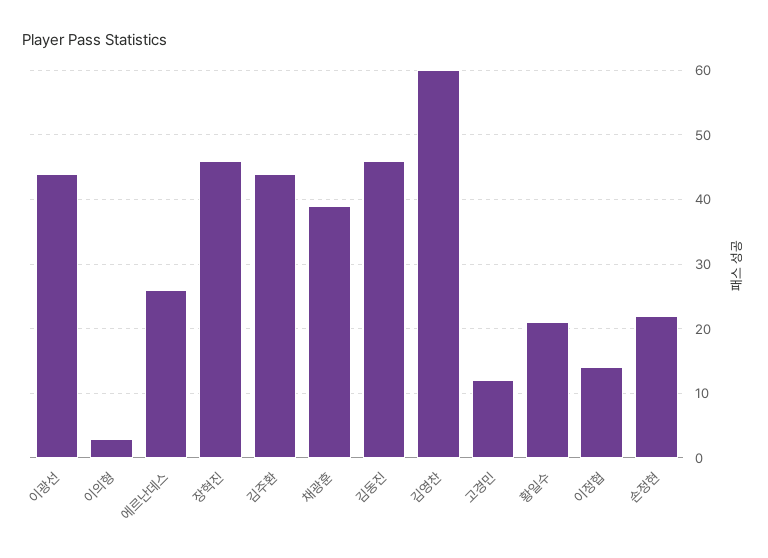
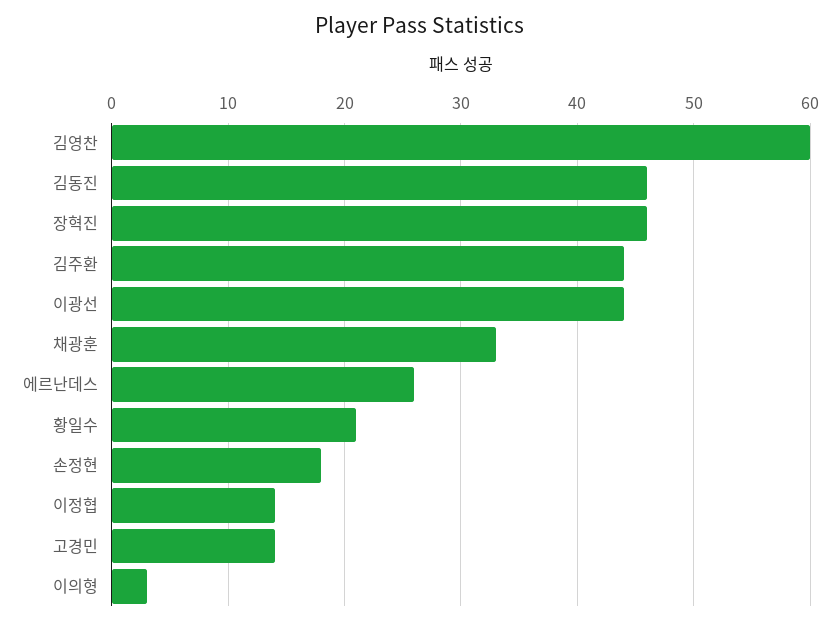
  {
    "이광선": 44,
    "이의형": 3,
    "에르난데스": 26,
    "장혁진": 46,
    "김주환": 44,
-   "채광훈": 39,
+   "채광훈": 33,
    "김동진": 46,
    "김영찬": 60,
-   "고경민": 12,
+   "고경민": 14,
    "황일수": 21,
    "이정협": 14,
-   "손정현": 22
+   "손정현": 18
  }

